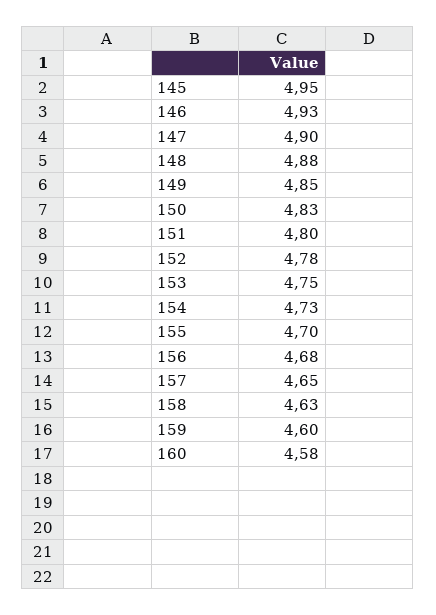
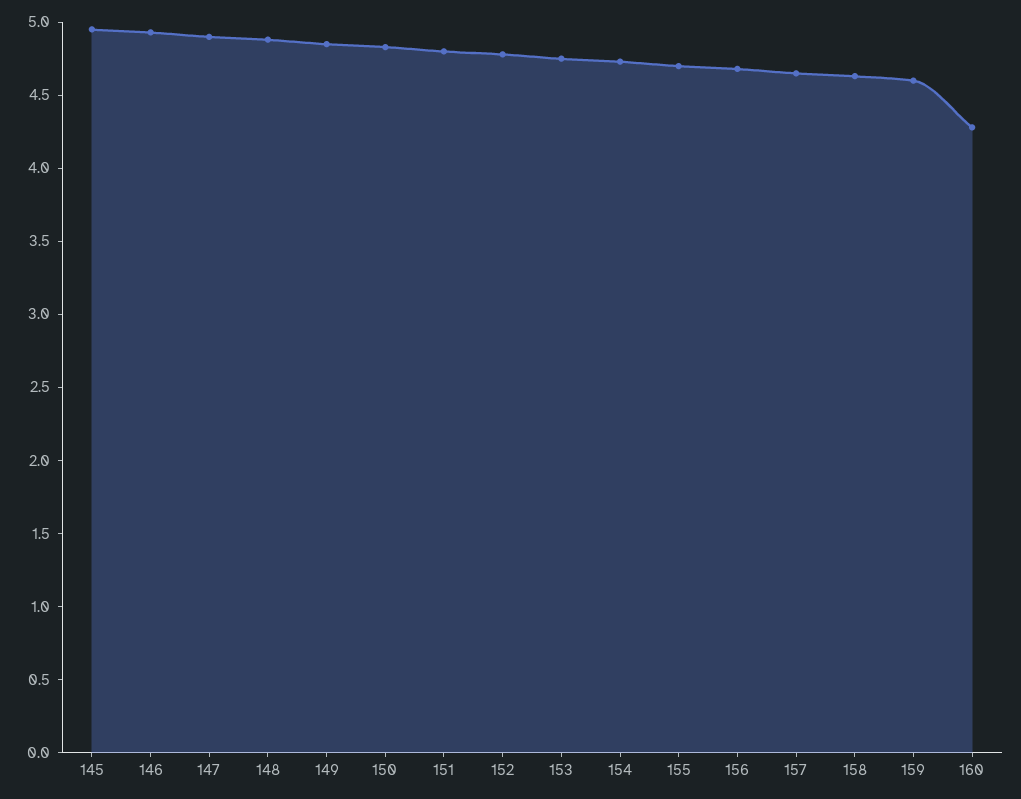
  {
    "145": 4.95,
    "146": 4.93,
    "147": 4.9,
    "148": 4.88,
    "149": 4.85,
    "150": 4.83,
    "151": 4.8,
    "152": 4.78,
    "153": 4.75,
    "154": 4.73,
    "155": 4.7,
    "156": 4.68,
    "157": 4.65,
    "158": 4.63,
    "159": 4.6,
-   "160": 4.58
+   "160": 4.3
  }

